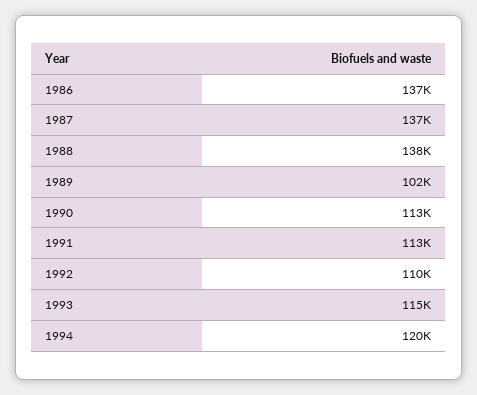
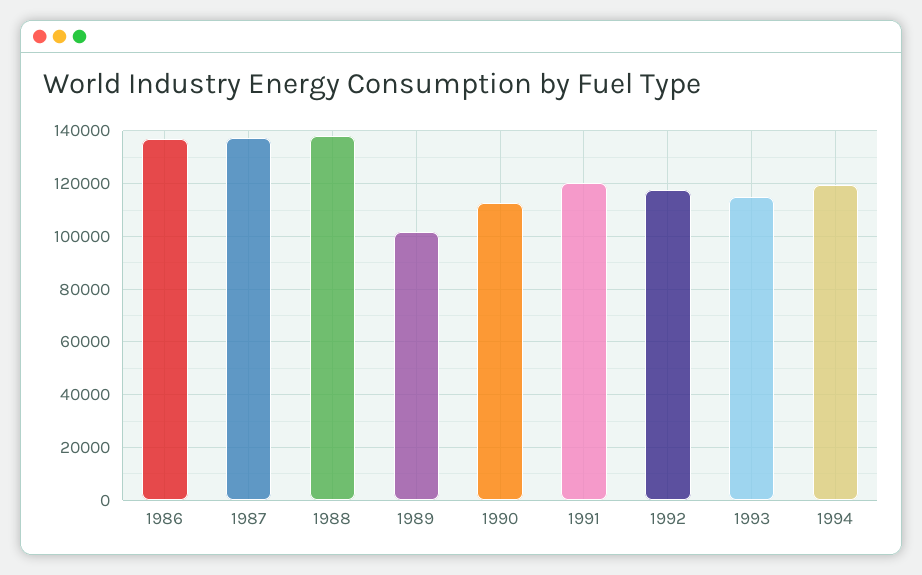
  {
    "1986": 137000,
    "1987": 137000,
    "1988": 138000,
    "1989": 102000,
    "1990": 113000,
-   "1991": 113000,
+   "1991": 120000,
-   "1992": 110000,
+   "1992": 117500,
    "1993": 115000,
    "1994": 120000
  }

